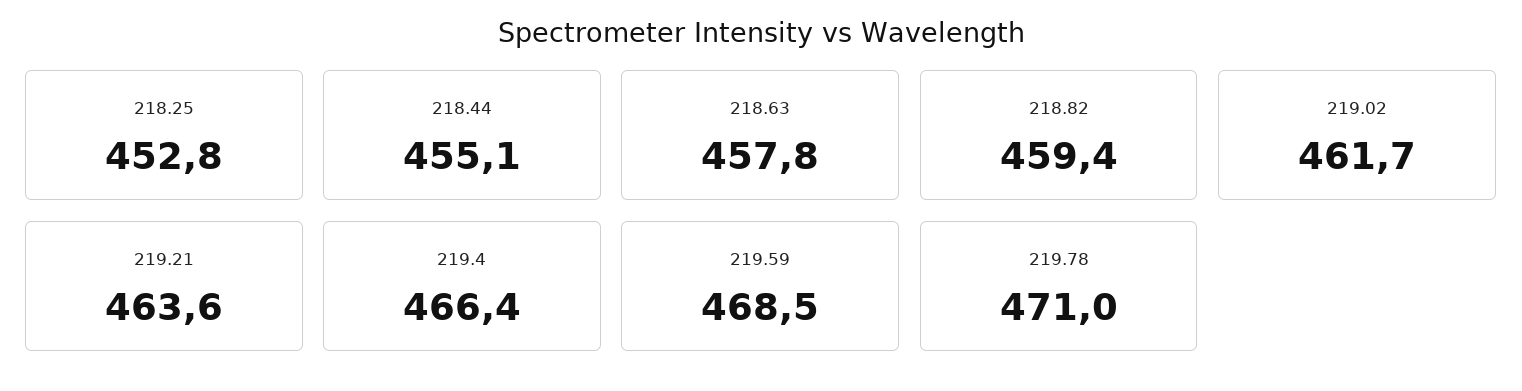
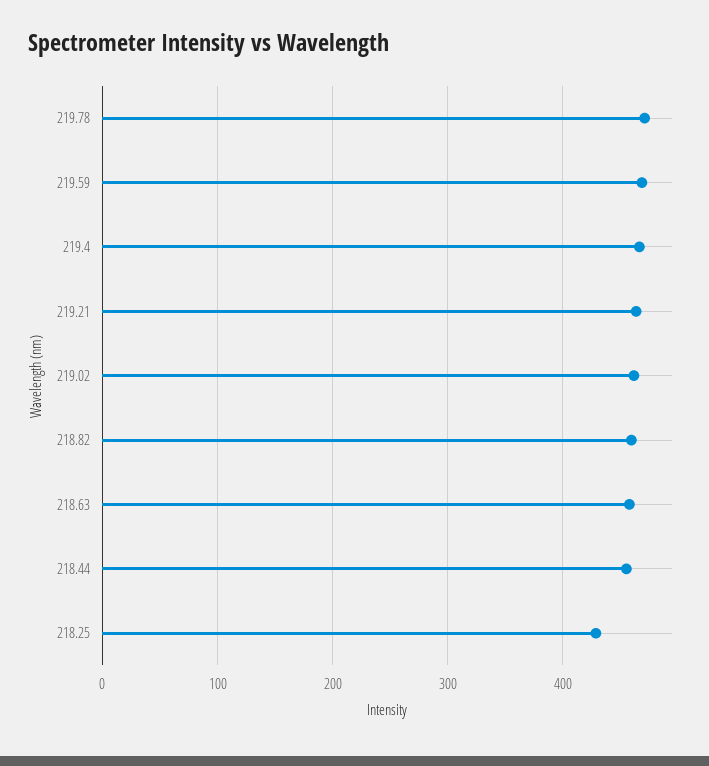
  {
-   "218.25": 452.8,
+   "218.25": 430,
    "218.44": 455.1,
    "218.63": 457.8,
    "218.82": 459.4,
    "219.02": 461.7,
    "219.21": 463.6,
    "219.4": 466.4,
    "219.59": 468.5,
    "219.78": 471
  }

